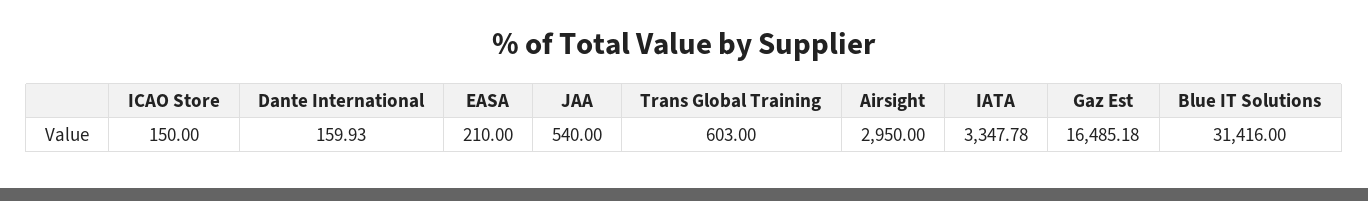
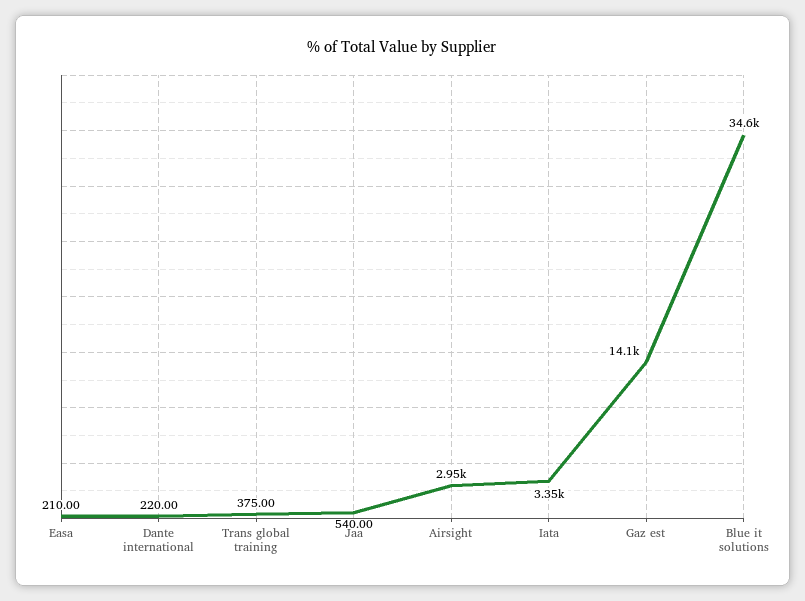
  {
-   "ICAO Store": 150,
-   "Dante International": 159.93,
+   "Dante International": 220,
    "EASA": 210,
    "JAA": 540,
-   "Trans Global Training": 603,
+   "Trans Global Training": 375,
    "Airsight": 2950,
    "IATA": 3347.78,
-   "Gaz Est": 16485.18,
+   "Gaz Est": 14100,
-   "Blue IT Solutions": 31416
+   "Blue IT Solutions": 34600
  }

